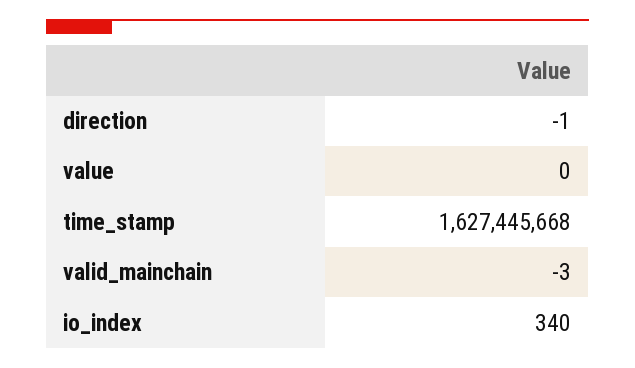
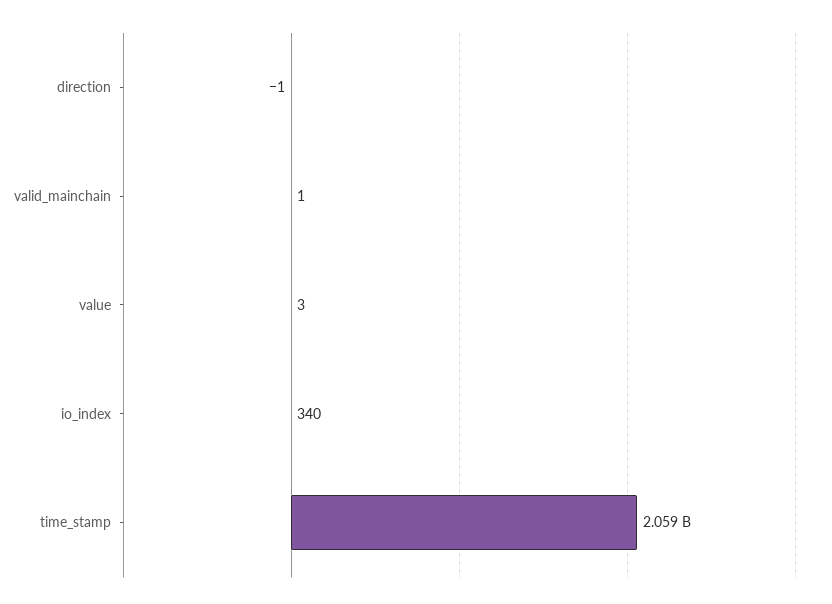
  {
    "direction": -1,
-   "value": 0,
+   "value": 3,
-   "time_stamp": 1627445668,
+   "time_stamp": 2059000000,
-   "valid_mainchain": -3,
+   "valid_mainchain": 1,
    "io_index": 340
  }

